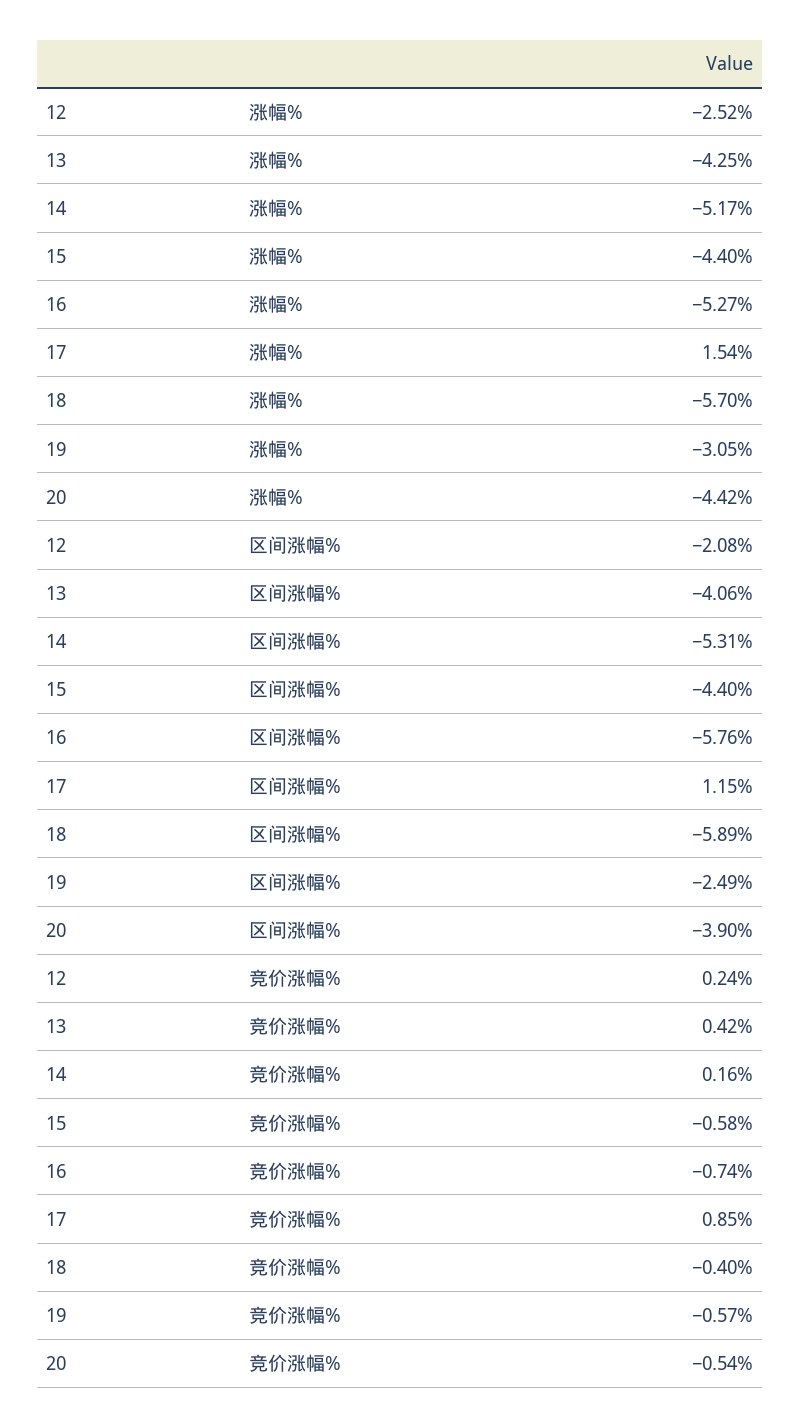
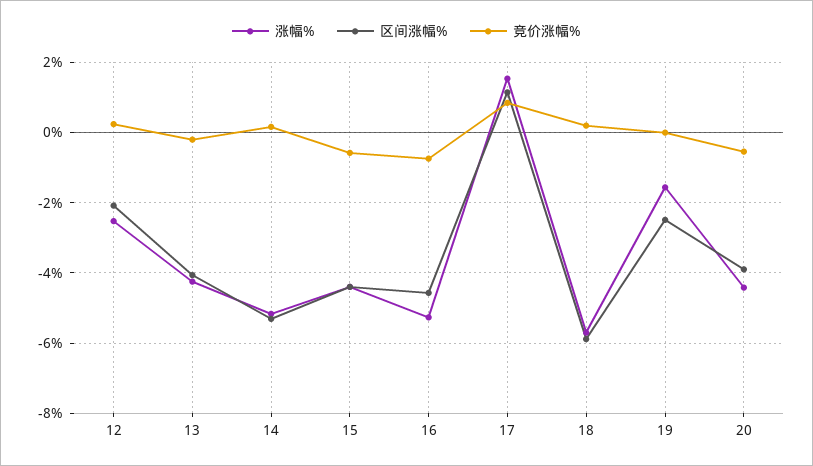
  {
    "涨幅%": {
      "12": -2.52,
      "13": -4.25,
      "14": -5.17,
      "15": -4.4,
      "16": -5.27,
      "17": 1.54,
      "18": -5.7,
-     "19": -3.05,
+     "19": -1.6,
      "20": -4.42
    },
    "区间涨幅%": {
      "12": -2.08,
      "13": -4.06,
      "14": -5.31,
      "15": -4.4,
-     "16": -5.76,
+     "16": -4.6,
      "17": 1.15,
      "18": -5.89,
      "19": -2.49,
      "20": -3.9
    },
    "竞价涨幅%": {
      "12": 0.24,
-     "13": 0.42,
+     "13": -0.2,
      "14": 0.16,
      "15": -0.58,
      "16": -0.74,
      "17": 0.85,
-     "18": -0.4,
+     "18": 0.2,
-     "19": -0.57,
+     "19": 0,
      "20": -0.54
    }
  }

